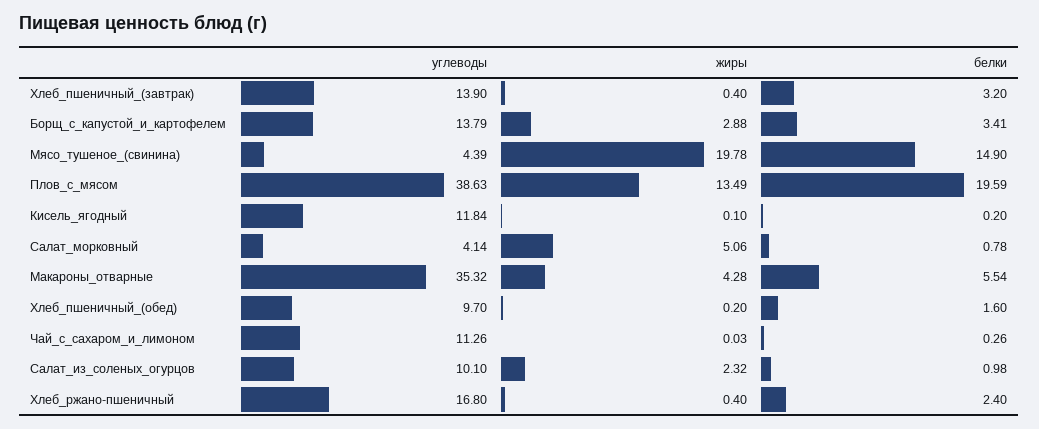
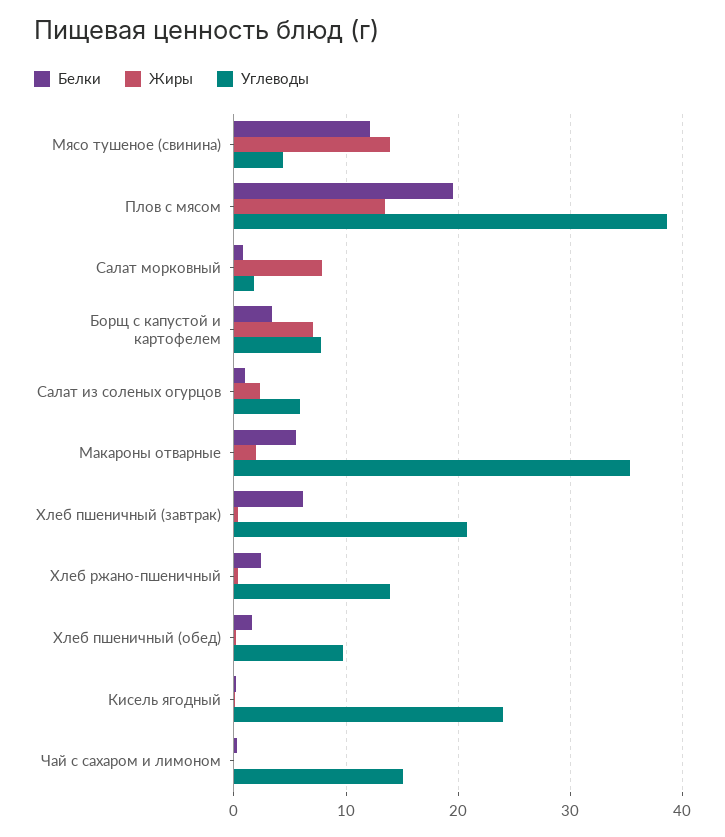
  {
    "углеводы": {
-     "Хлеб_пшеничный_(завтрак)": 13.9,
+     "Хлеб_пшеничный_(завтрак)": 21,
-     "Борщ_с_капустой_и_картофелем": 13.79,
+     "Борщ_с_капустой_и_картофелем": 8,
      "Мясо_тушеное_(свинина)": 4.39,
      "Плов_с_мясом": 38.63,
-     "Кисель_ягодный": 11.84,
+     "Кисель_ягодный": 24,
-     "Салат_морковный": 4.14,
+     "Салат_морковный": 2,
      "Макароны_отварные": 35.32,
      "Хлеб_пшеничный_(обед)": 9.7,
-     "Чай_с_сахаром_и_лимоном": 11.26,
+     "Чай_с_сахаром_и_лимоном": 15,
-     "Салат_из_соленых_огурцов": 10.1,
+     "Салат_из_соленых_огурцов": 6,
-     "Хлеб_ржано-пшеничный": 16.8
+     "Хлеб_ржано-пшеничный": 14
    },
    "жиры": {
      "Хлеб_пшеничный_(завтрак)": 0.4,
-     "Борщ_с_капустой_и_картофелем": 2.88,
+     "Борщ_с_капустой_и_картофелем": 7,
-     "Мясо_тушеное_(свинина)": 19.78,
+     "Мясо_тушеное_(свинина)": 14,
      "Плов_с_мясом": 13.49,
      "Кисель_ягодный": 0.1,
-     "Салат_морковный": 5.06,
+     "Салат_морковный": 8,
-     "Макароны_отварные": 4.28,
+     "Макароны_отварные": 2,
      "Хлеб_пшеничный_(обед)": 0.2,
      "Чай_с_сахаром_и_лимоном": 0.03,
      "Салат_из_соленых_огурцов": 2.32,
      "Хлеб_ржано-пшеничный": 0.4
    },
    "белки": {
-     "Хлеб_пшеничный_(завтрак)": 3.2,
+     "Хлеб_пшеничный_(завтрак)": 6,
      "Борщ_с_капустой_и_картофелем": 3.41,
-     "Мясо_тушеное_(свинина)": 14.9,
+     "Мясо_тушеное_(свинина)": 12,
      "Плов_с_мясом": 19.59,
      "Кисель_ягодный": 0.2,
      "Салат_морковный": 0.78,
      "Макароны_отварные": 5.54,
      "Хлеб_пшеничный_(обед)": 1.6,
      "Чай_с_сахаром_и_лимоном": 0.26,
      "Салат_из_соленых_огурцов": 0.98,
      "Хлеб_ржано-пшеничный": 2.4
    }
  }

